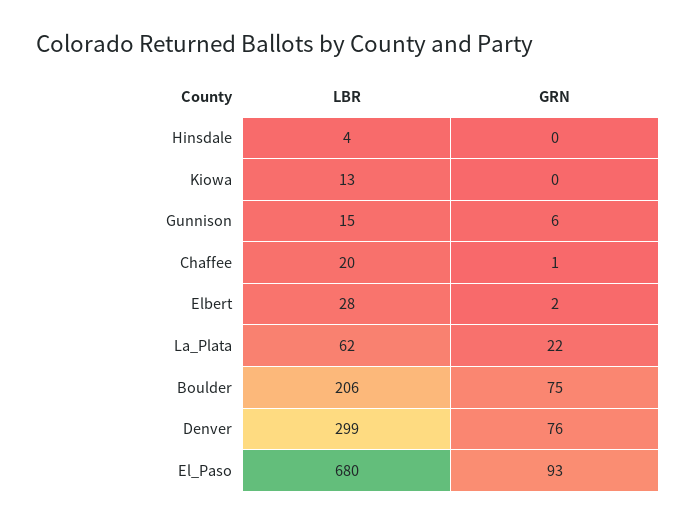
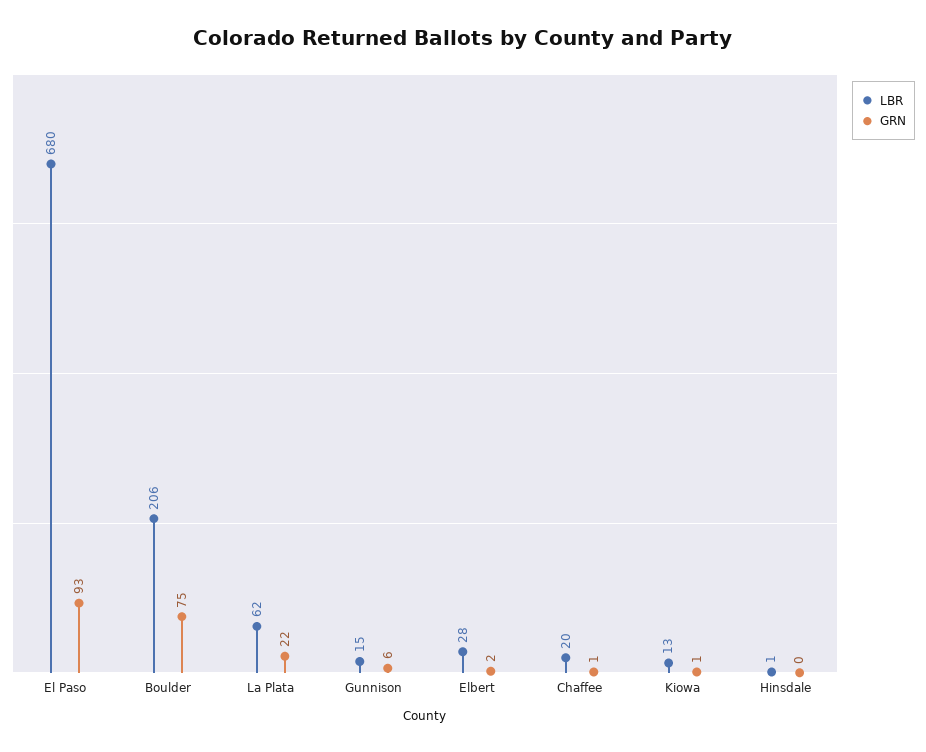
  {
    "LBR": {
-     "Hinsdale": 4,
+     "Hinsdale": 1,
      "Kiowa": 13,
      "Gunnison": 15,
      "Chaffee": 20,
      "Elbert": 28,
      "La_Plata": 62,
      "Boulder": 206,
-     "Denver": 299,
      "El_Paso": 680
    },
    "GRN": {
      "Hinsdale": 0,
-     "Kiowa": 0,
+     "Kiowa": 1,
      "Gunnison": 6,
      "Chaffee": 1,
      "Elbert": 2,
      "La_Plata": 22,
      "Boulder": 75,
-     "Denver": 76,
      "El_Paso": 93
    }
  }

